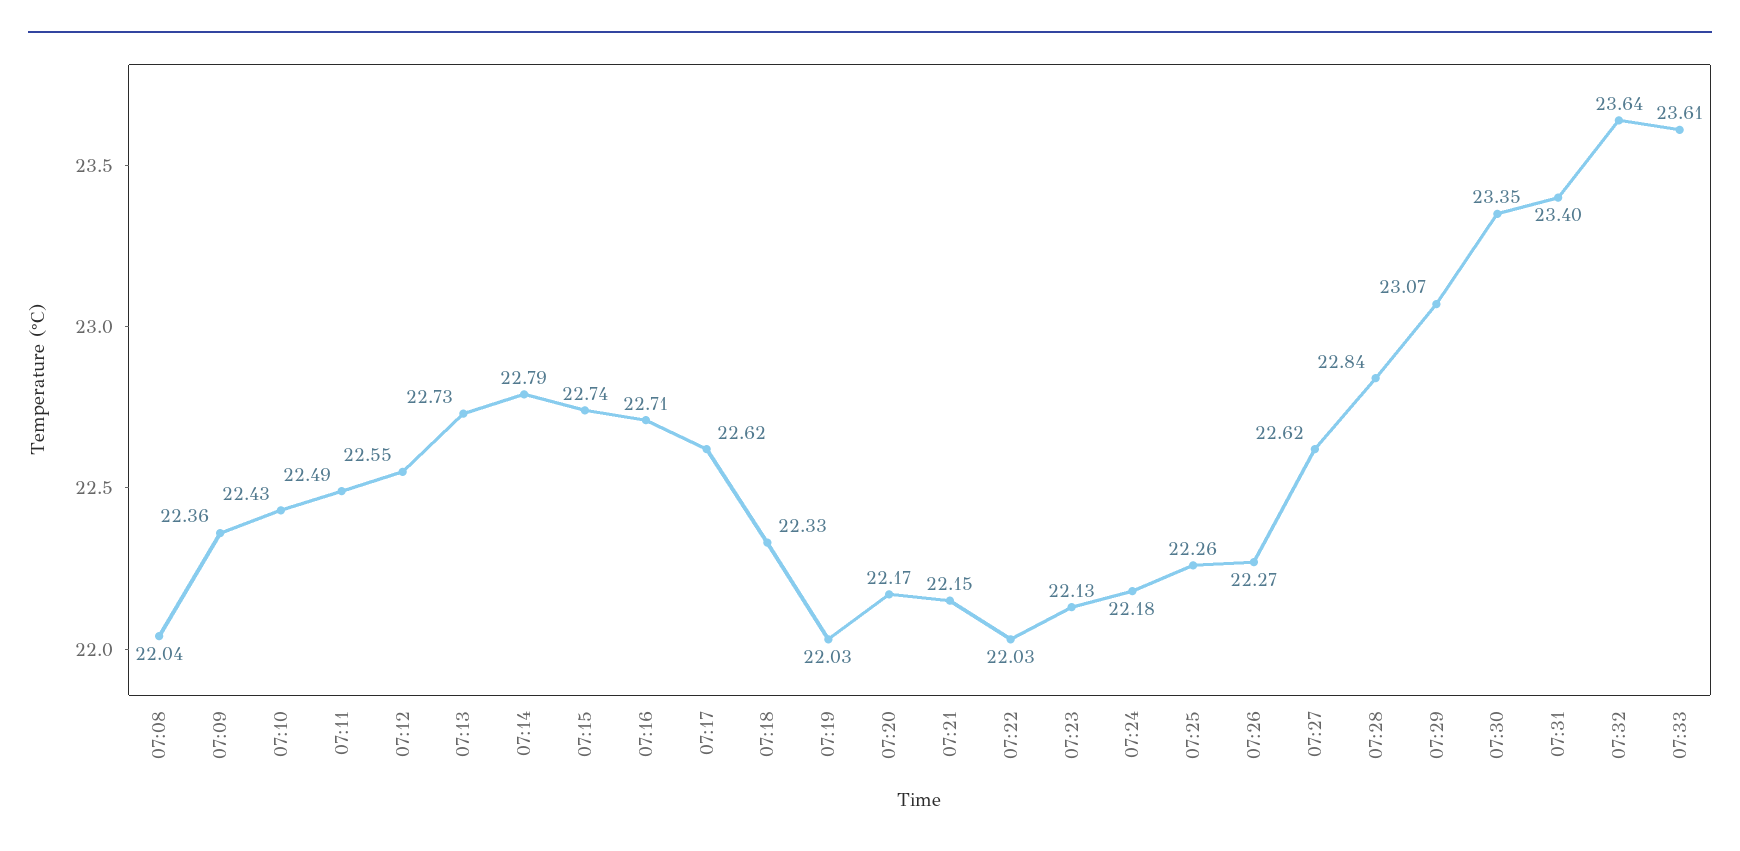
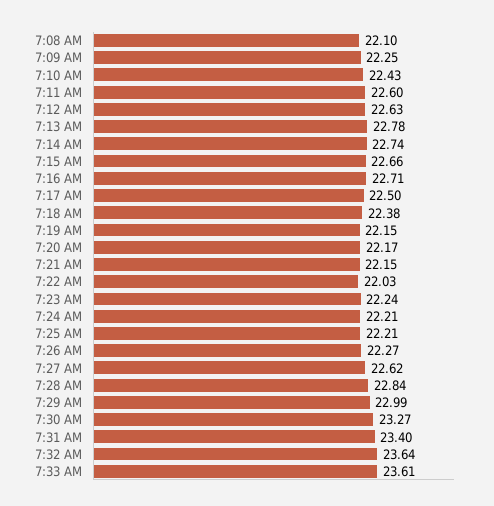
  {
-   "07:08": 22.04,
+   "07:08": 22.1,
-   "07:09": 22.36,
+   "07:09": 22.25,
    "07:10": 22.43,
-   "07:11": 22.49,
+   "07:11": 22.6,
-   "07:12": 22.55,
+   "07:12": 22.63,
-   "07:13": 22.73,
+   "07:13": 22.78,
-   "07:14": 22.79,
+   "07:14": 22.74,
-   "07:15": 22.74,
+   "07:15": 22.66,
    "07:16": 22.71,
-   "07:17": 22.62,
+   "07:17": 22.5,
-   "07:18": 22.33,
+   "07:18": 22.38,
-   "07:19": 22.03,
+   "07:19": 22.15,
    "07:20": 22.17,
    "07:21": 22.15,
    "07:22": 22.03,
-   "07:23": 22.13,
+   "07:23": 22.24,
-   "07:24": 22.18,
+   "07:24": 22.21,
-   "07:25": 22.26,
+   "07:25": 22.21,
    "07:26": 22.27,
    "07:27": 22.62,
    "07:28": 22.84,
-   "07:29": 23.07,
+   "07:29": 22.99,
-   "07:30": 23.35,
+   "07:30": 23.27,
    "07:31": 23.4,
    "07:32": 23.64,
    "07:33": 23.61
  }

